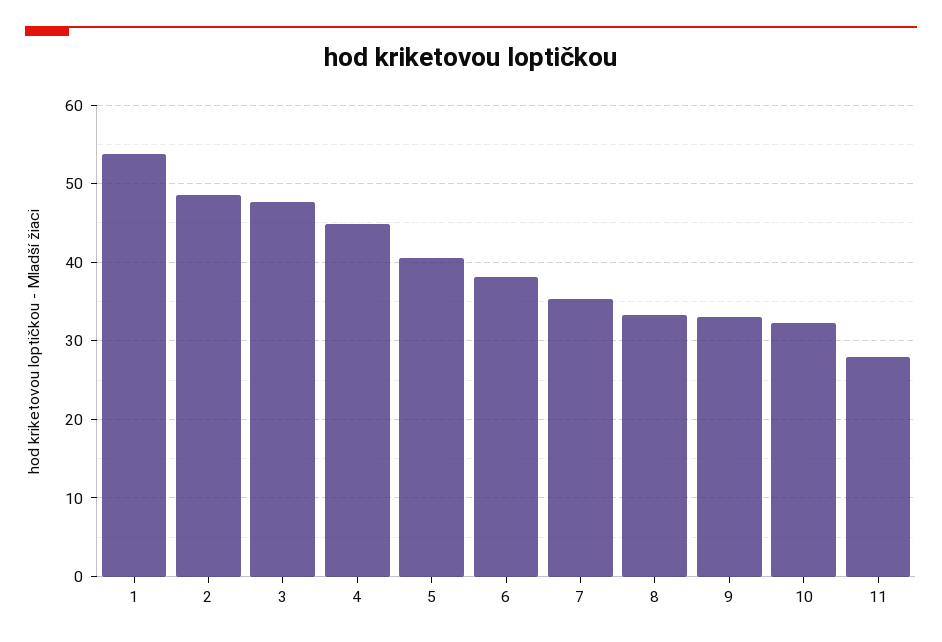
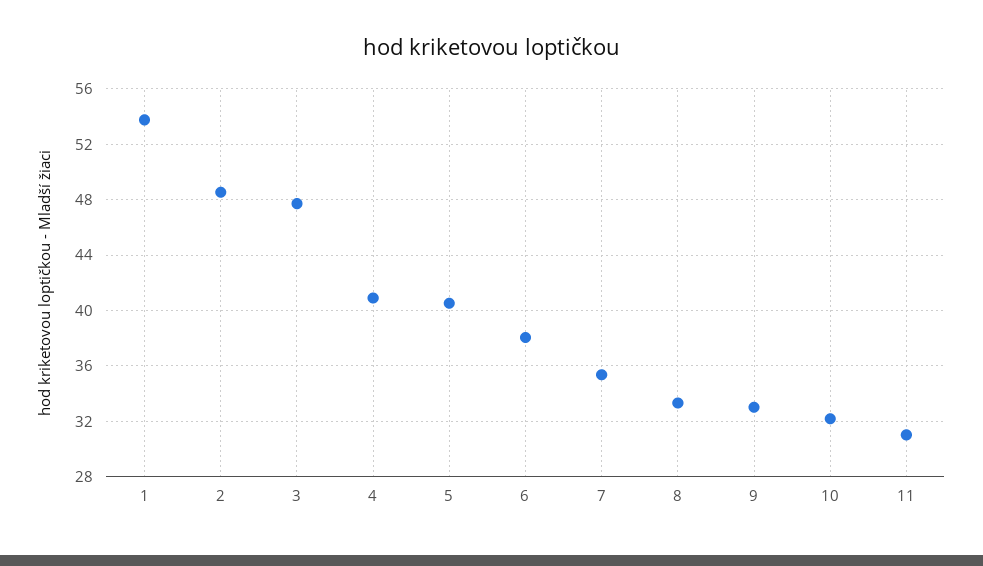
  {
    "1": 54,
    "2": 48.5,
    "3": 47.5,
-   "4": 45,
+   "4": 41,
    "5": 40.5,
    "6": 38,
    "7": 35.5,
    "8": 33.5,
    "9": 33,
    "10": 32,
-   "11": 28
+   "11": 31
  }

